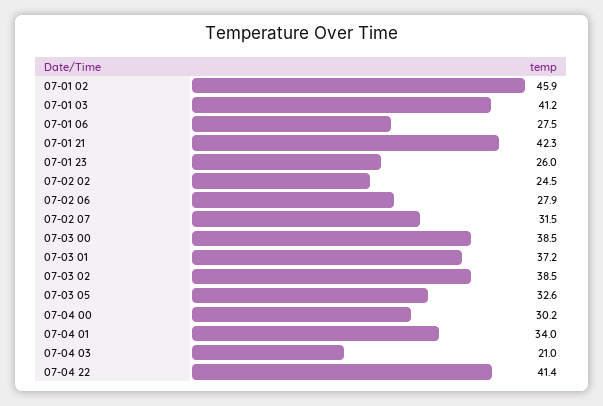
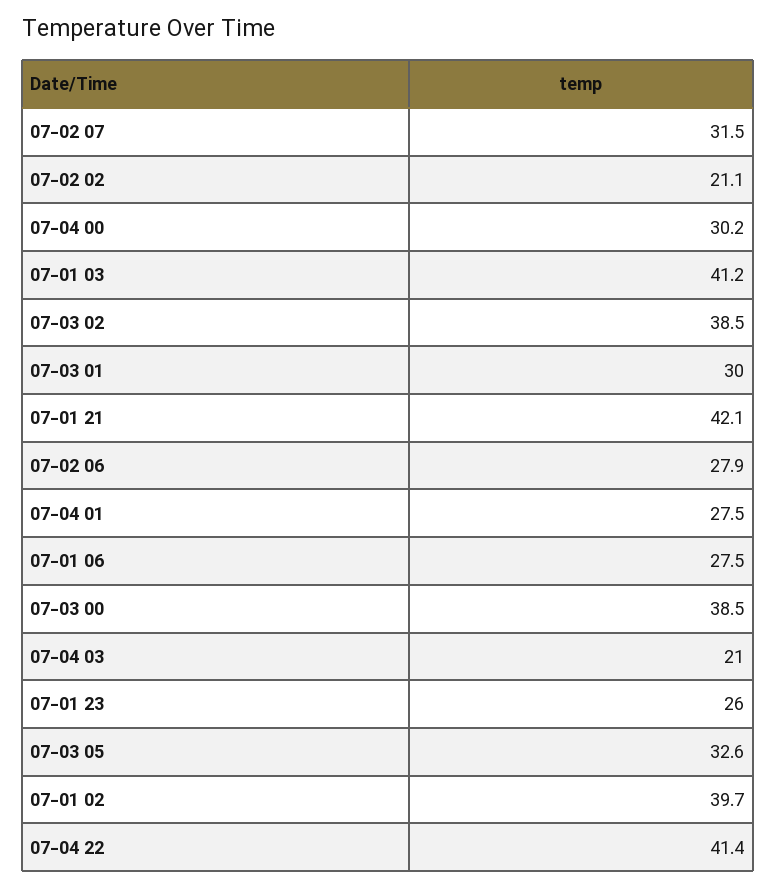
  {
-   "07-01 02": 45.9,
+   "07-01 02": 39.7,
    "07-01 03": 41.2,
    "07-01 06": 27.5,
-   "07-01 21": 42.3,
+   "07-01 21": 42.1,
    "07-01 23": 26,
-   "07-02 02": 24.5,
+   "07-02 02": 21.1,
    "07-02 06": 27.9,
    "07-02 07": 31.5,
    "07-03 00": 38.5,
-   "07-03 01": 37.2,
+   "07-03 01": 30,
    "07-03 02": 38.5,
    "07-03 05": 32.6,
    "07-04 00": 30.2,
-   "07-04 01": 34,
+   "07-04 01": 27.5,
    "07-04 03": 21,
    "07-04 22": 41.4
  }

